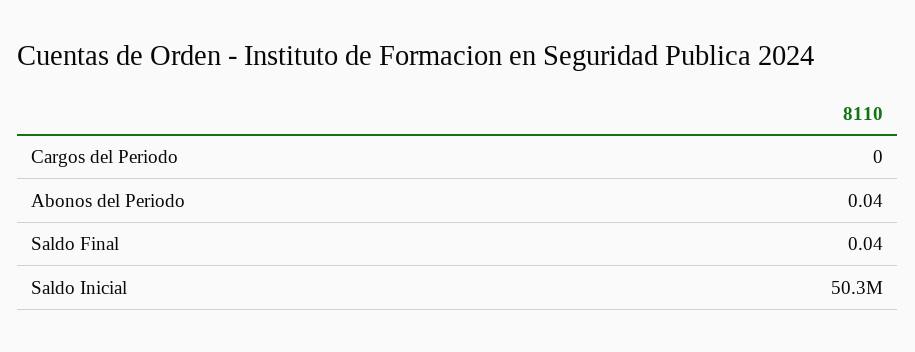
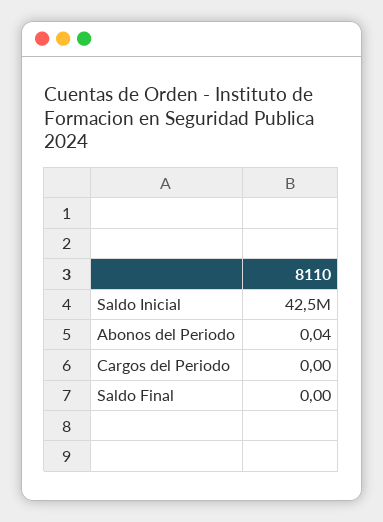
  {
    "Cargos del Periodo": 0,
    "Abonos del Periodo": 0.04,
-   "Saldo Final": 0.04,
+   "Saldo Final": 0,
-   "Saldo Inicial": 50300000
+   "Saldo Inicial": 42500000
  }

